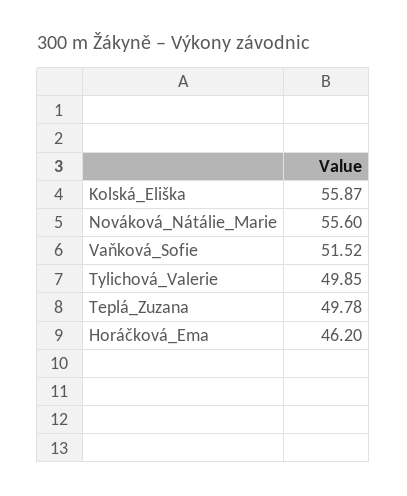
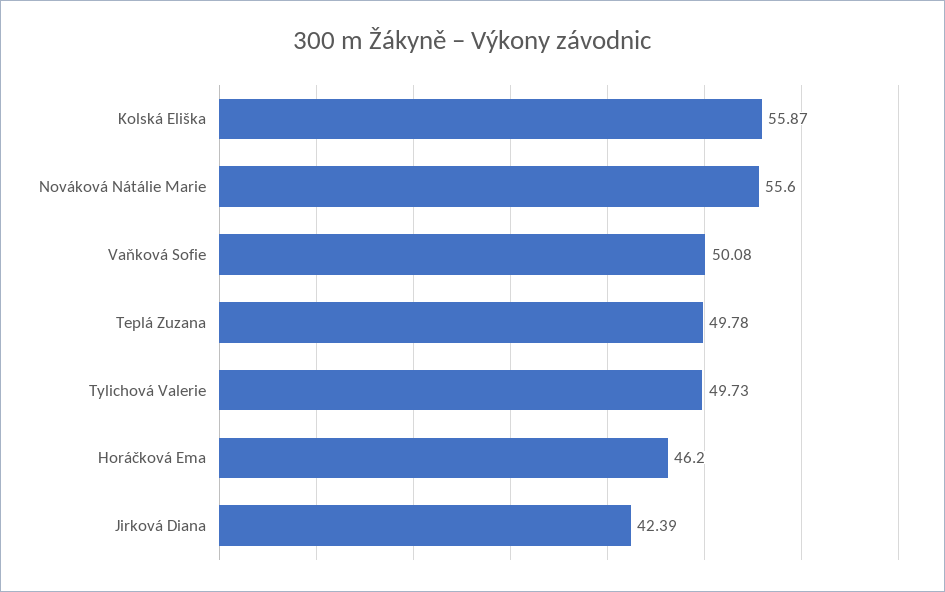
  {
    "Kolská_Eliška": 55.87,
    "Nováková_Nátálie_Marie": 55.6,
-   "Vaňková_Sofie": 51.52,
+   "Vaňková_Sofie": 50.08,
-   "Tylichová_Valerie": 49.85,
+   "Tylichová_Valerie": 49.73,
    "Teplá_Zuzana": 49.78,
-   "Horáčková_Ema": 46.2
+   "Horáčková_Ema": 46.2,
+   "Jirková Diana": 42.39
  }

